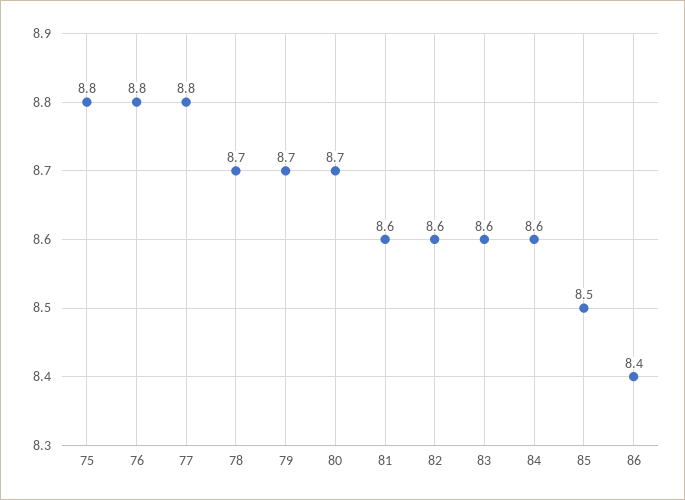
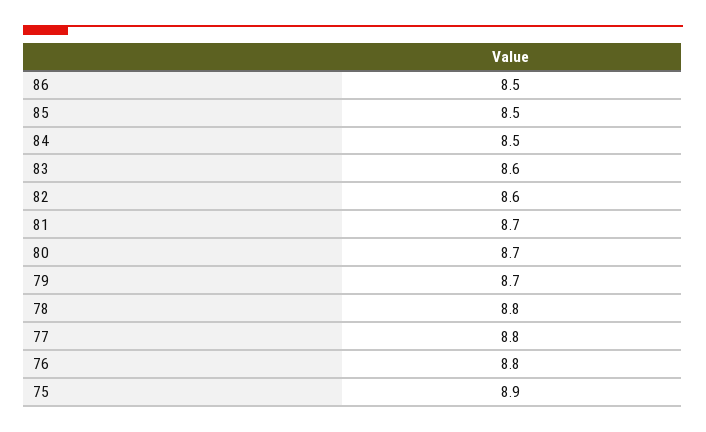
  {
-   "75": 8.8,
+   "75": 8.9,
    "76": 8.8,
    "77": 8.8,
-   "78": 8.7,
+   "78": 8.8,
    "79": 8.7,
    "80": 8.7,
-   "81": 8.6,
+   "81": 8.7,
    "82": 8.6,
    "83": 8.6,
-   "84": 8.6,
+   "84": 8.5,
    "85": 8.5,
-   "86": 8.4
+   "86": 8.5
  }

